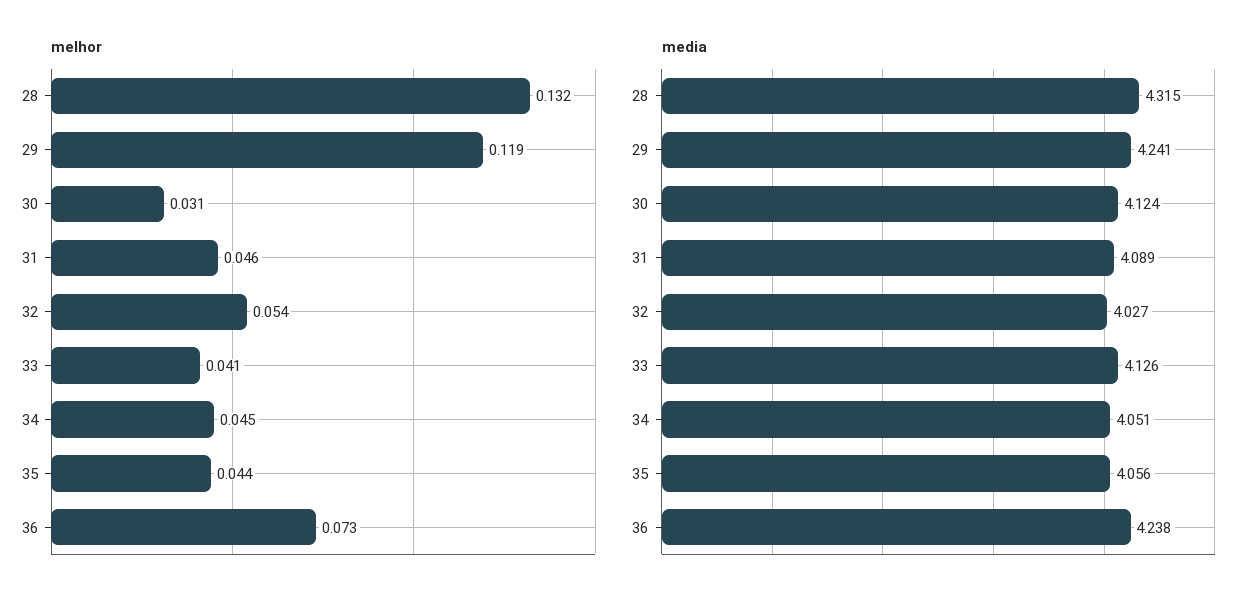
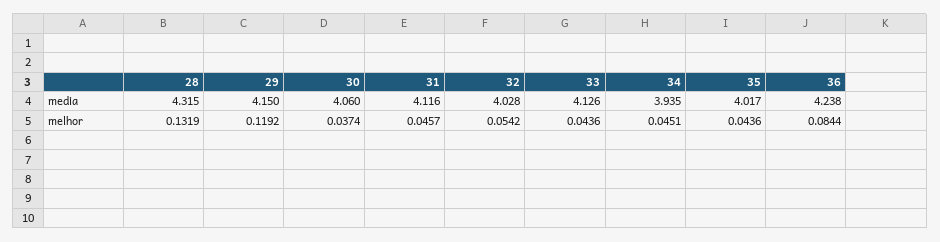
  {
    "melhor": {
      "28": 0.1319,
      "29": 0.1192,
-     "30": 0.031,
+     "30": 0.0374,
      "31": 0.0457,
      "32": 0.0542,
-     "33": 0.041,
+     "33": 0.0436,
      "34": 0.0451,
      "35": 0.0436,
-     "36": 0.073
+     "36": 0.0844
    },
    "media": {
      "28": 4.315,
-     "29": 4.241,
+     "29": 4.15,
-     "30": 4.124,
+     "30": 4.06,
-     "31": 4.089,
+     "31": 4.116,
-     "32": 4.027,
+     "32": 4.028,
      "33": 4.126,
-     "34": 4.051,
+     "34": 3.935,
-     "35": 4.056,
+     "35": 4.017,
      "36": 4.238
    }
  }

